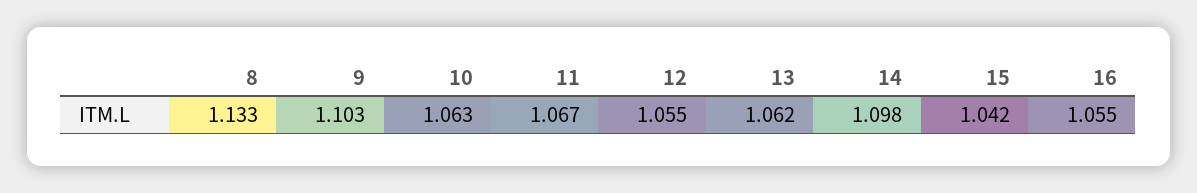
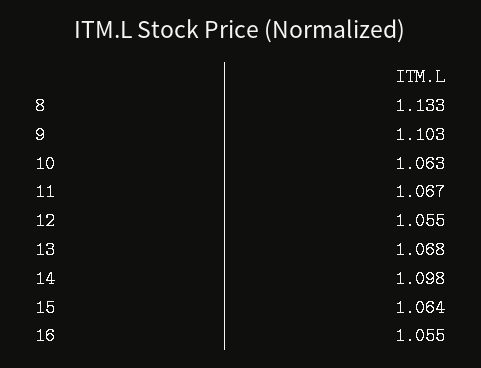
  {
    "8": 1.133,
    "9": 1.103,
    "10": 1.063,
    "11": 1.067,
    "12": 1.055,
-   "13": 1.062,
+   "13": 1.068,
    "14": 1.098,
-   "15": 1.042,
+   "15": 1.064,
    "16": 1.055
  }

